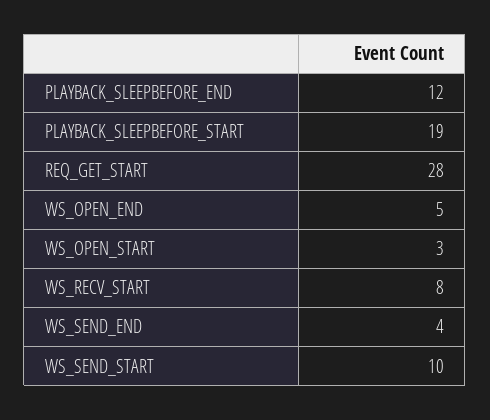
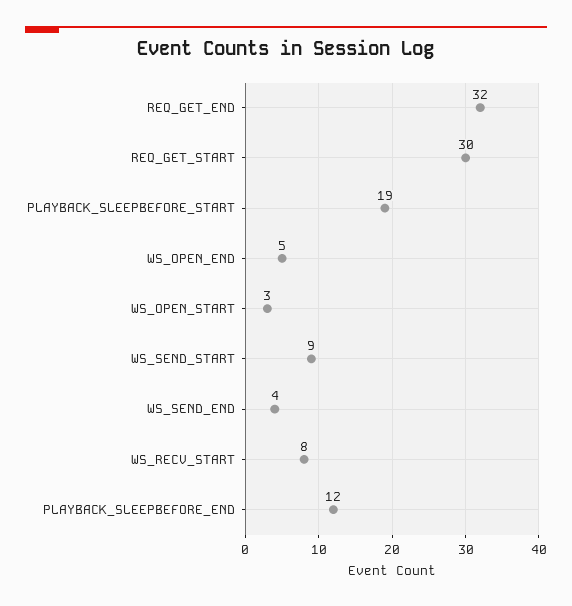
  {
    "PLAYBACK_SLEEPBEFORE_END": 12,
    "PLAYBACK_SLEEPBEFORE_START": 19,
-   "REQ_GET_START": 28,
+   "REQ_GET_START": 30,
    "WS_OPEN_END": 5,
    "WS_OPEN_START": 3,
    "WS_RECV_START": 8,
    "WS_SEND_END": 4,
-   "WS_SEND_START": 10
+   "WS_SEND_START": 9,
+   "REQ_GET_END": 32
  }

